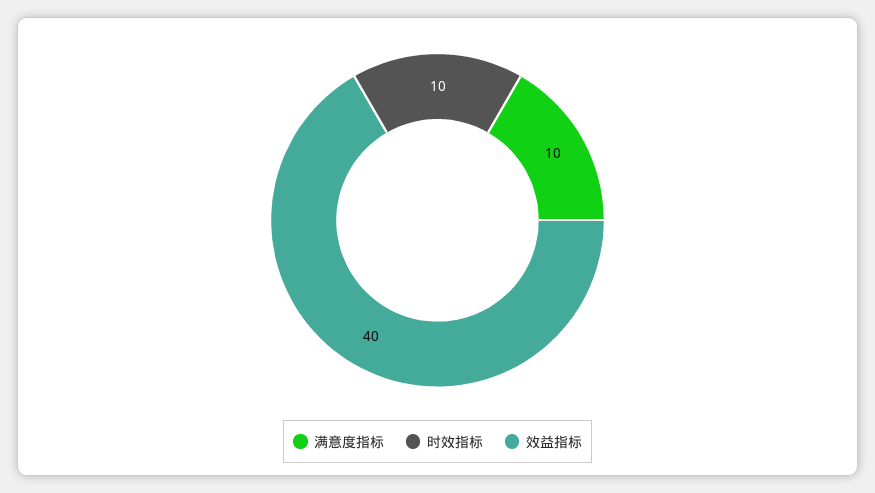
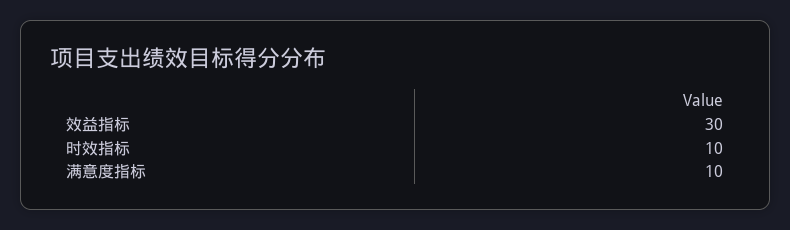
  {
    "满意度指标": 10,
    "时效指标": 10,
-   "效益指标": 40
+   "效益指标": 30
  }

